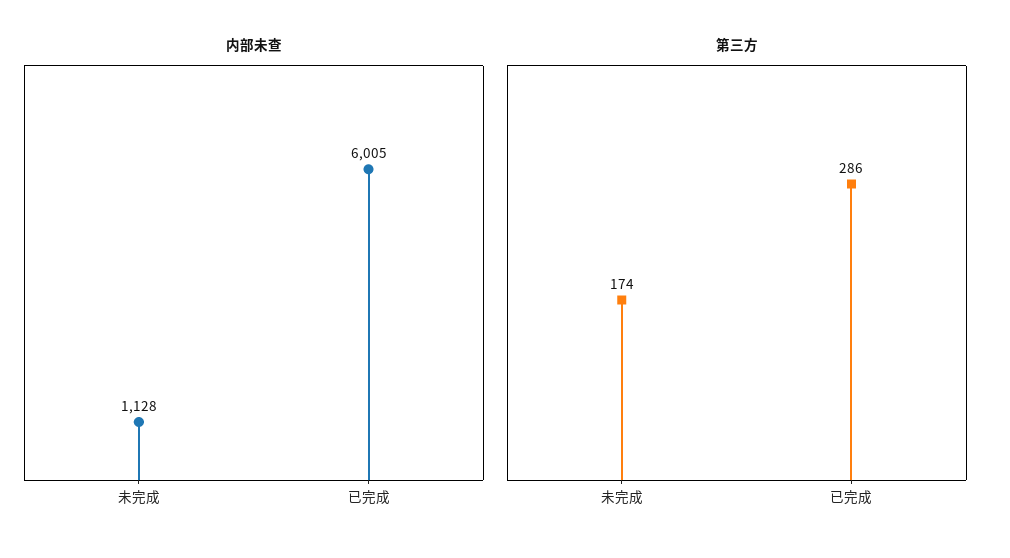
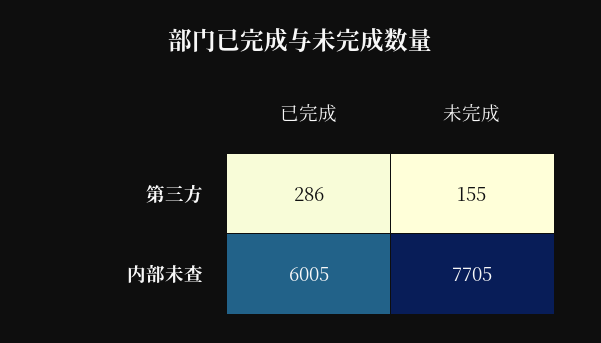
  {
    "内部未查": {
-     "未完成": 1128,
+     "未完成": 7705,
      "已完成": 6005
    },
    "第三方": {
-     "未完成": 174,
+     "未完成": 155,
      "已完成": 286
    }
  }

